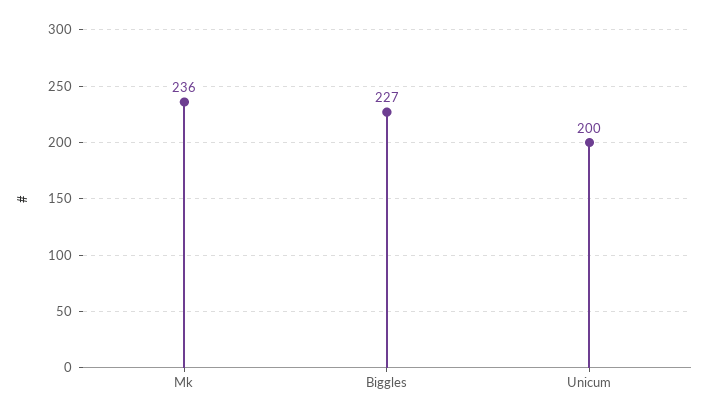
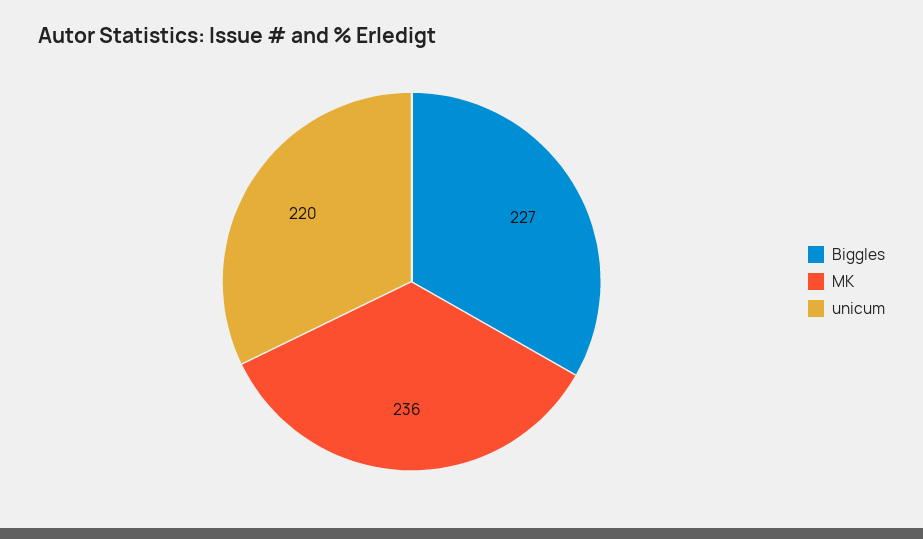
  {
    "Mk": 236,
    "Biggles": 227,
-   "Unicum": 200
+   "Unicum": 220
  }

